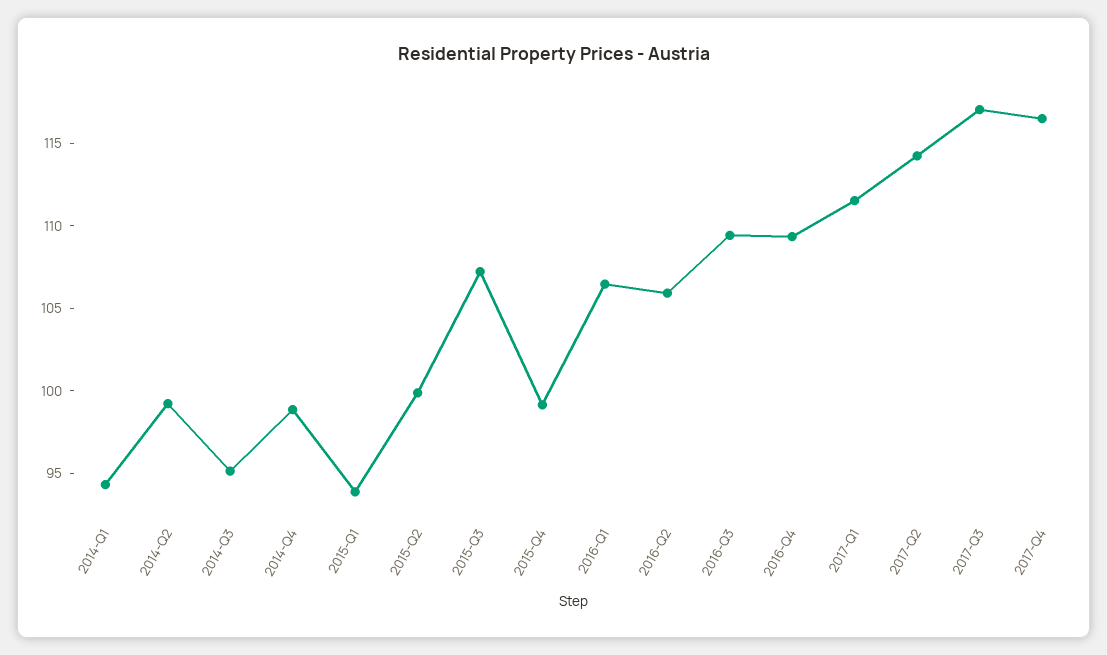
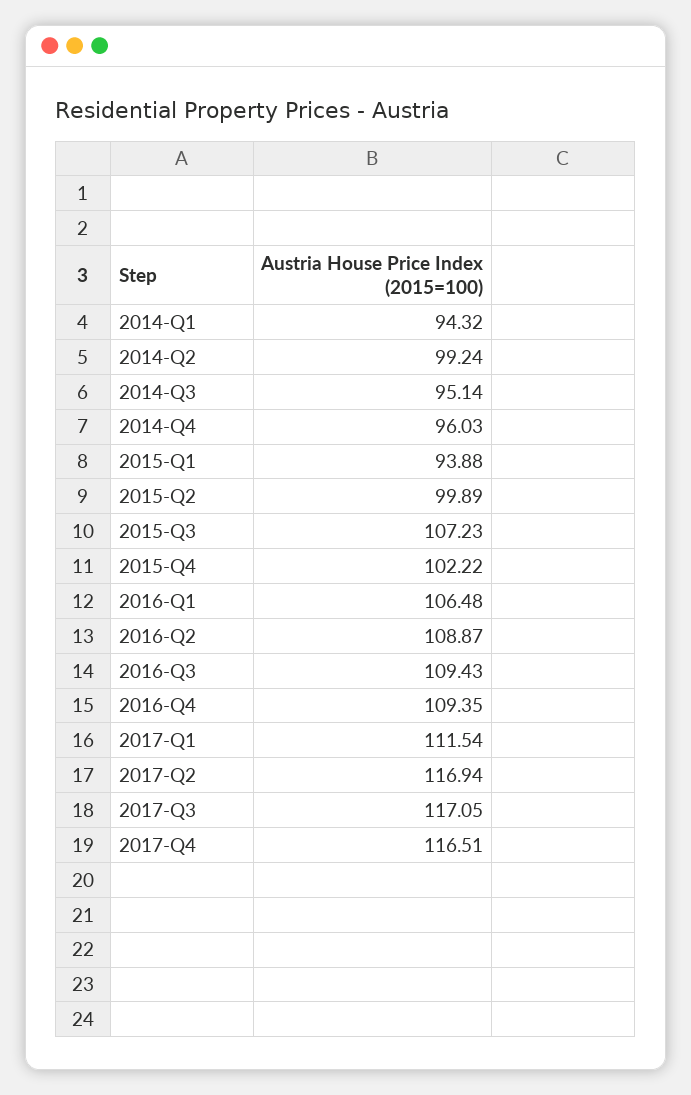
  {
    "2014-Q1": 94.32,
    "2014-Q2": 99.24,
    "2014-Q3": 95.14,
-   "2014-Q4": 99,
+   "2014-Q4": 96.03,
    "2015-Q1": 93.88,
    "2015-Q2": 99.89,
    "2015-Q3": 107.23,
-   "2015-Q4": 99,
+   "2015-Q4": 102.22,
    "2016-Q1": 106.48,
-   "2016-Q2": 106,
+   "2016-Q2": 108.87,
    "2016-Q3": 109.43,
    "2016-Q4": 109.35,
    "2017-Q1": 111.54,
-   "2017-Q2": 114,
+   "2017-Q2": 116.94,
    "2017-Q3": 117.05,
    "2017-Q4": 116.51
  }

